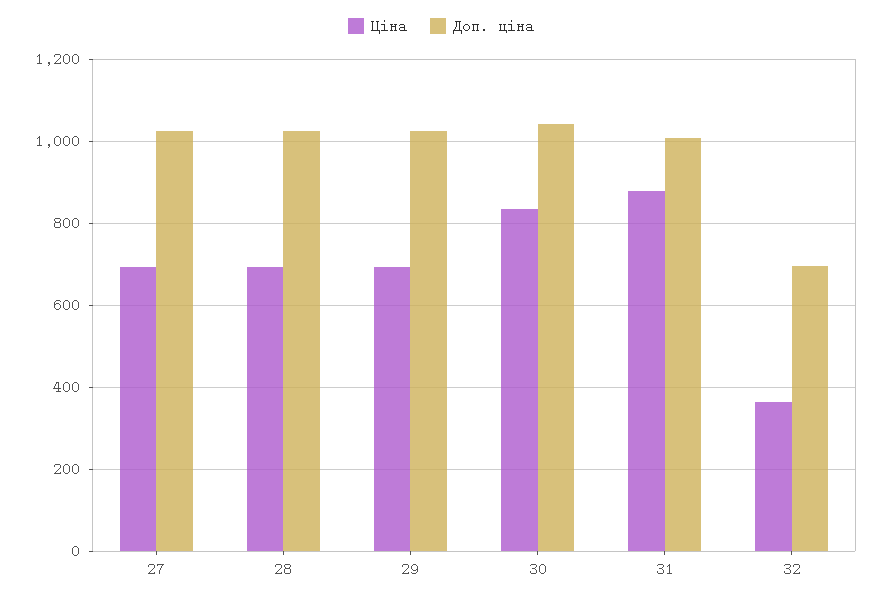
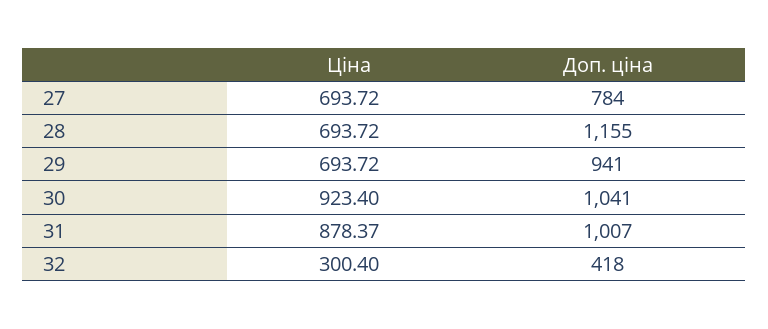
  {
    "Ціна": {
      "27": 693.72,
      "28": 693.72,
      "29": 693.72,
-     "30": 840,
+     "30": 923.4,
      "31": 878.37,
-     "32": 360
+     "32": 300.4
    },
    "Доп. ціна": {
-     "27": 1020,
+     "27": 784,
-     "28": 1020,
+     "28": 1155,
-     "29": 1020,
+     "29": 941,
      "30": 1041,
      "31": 1007,
-     "32": 700
+     "32": 418
    }
  }

